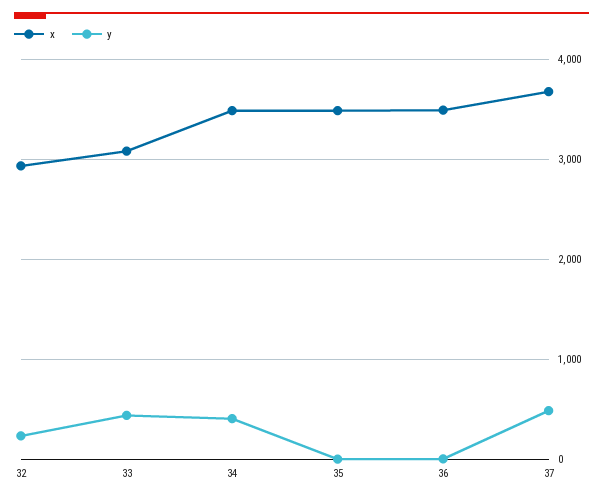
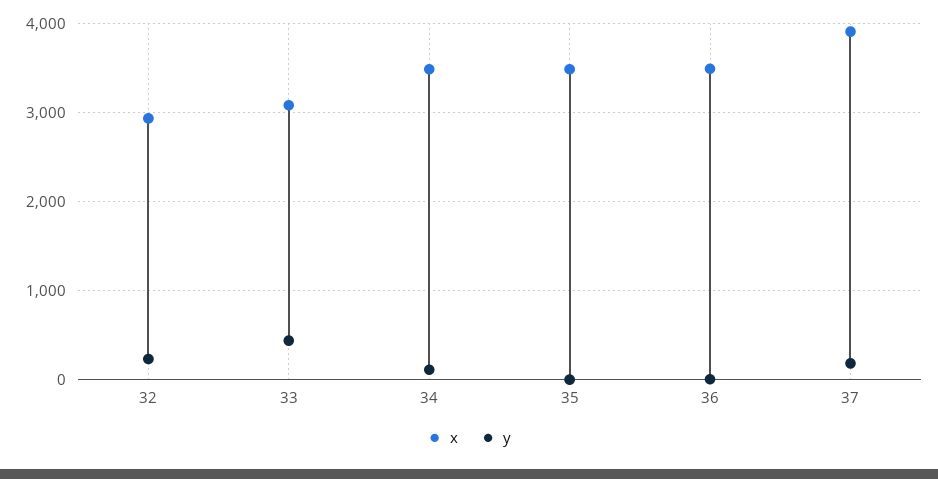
  {
    "x": {
      "32": 2900,
      "33": 3100,
      "34": 3500,
      "35": 3500,
      "36": 3500,
-     "37": 3700
+     "37": 3900
    },
    "y": {
      "32": 200,
      "33": 400,
-     "34": 400,
+     "34": 100,
      "35": 0,
      "36": 0,
-     "37": 500
+     "37": 200
    }
  }

